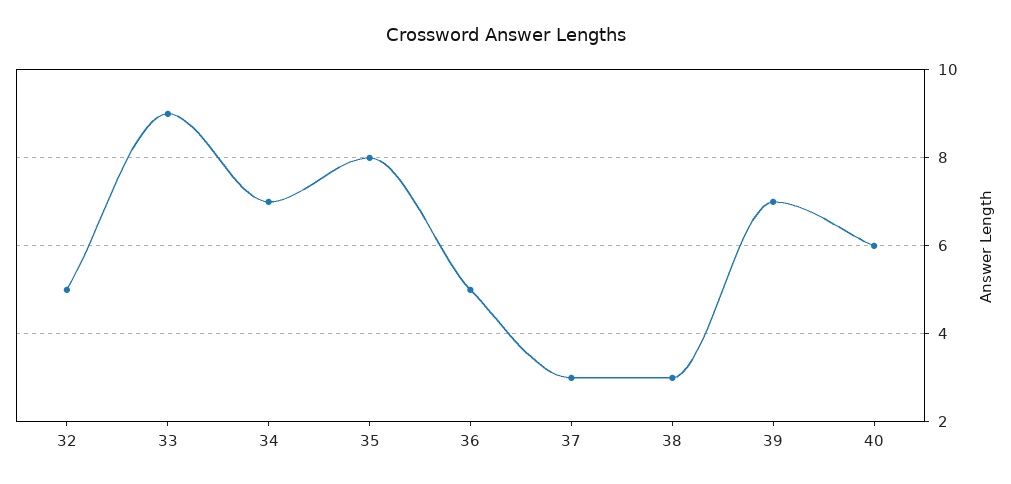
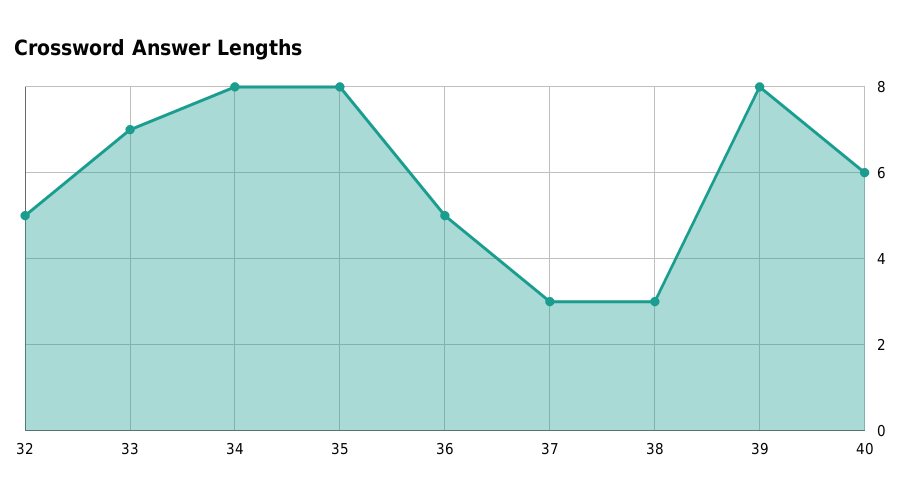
  {
    "32": 5,
-   "33": 9,
+   "33": 7,
-   "34": 7,
+   "34": 8,
    "35": 8,
    "36": 5,
    "37": 3,
    "38": 3,
-   "39": 7,
+   "39": 8,
    "40": 6
  }

